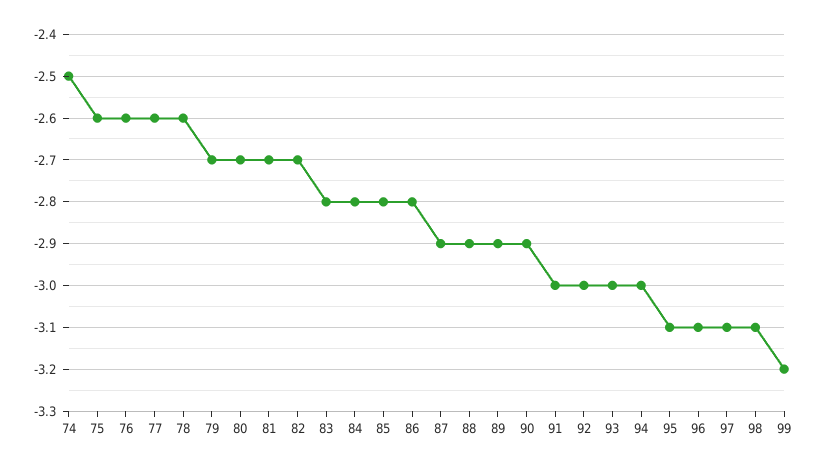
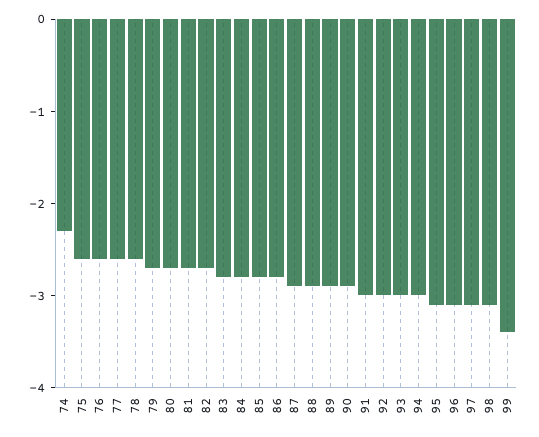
  {
-   "74": -2.5,
+   "74": -2.3,
    "75": -2.6,
    "76": -2.6,
    "77": -2.6,
    "78": -2.6,
    "79": -2.7,
    "80": -2.7,
    "81": -2.7,
    "82": -2.7,
    "83": -2.8,
    "84": -2.8,
    "85": -2.8,
    "86": -2.8,
    "87": -2.9,
    "88": -2.9,
    "89": -2.9,
    "90": -2.9,
    "91": -3,
    "92": -3,
    "93": -3,
    "94": -3,
    "95": -3.1,
    "96": -3.1,
    "97": -3.1,
    "98": -3.1,
-   "99": -3.2
+   "99": -3.4
  }

